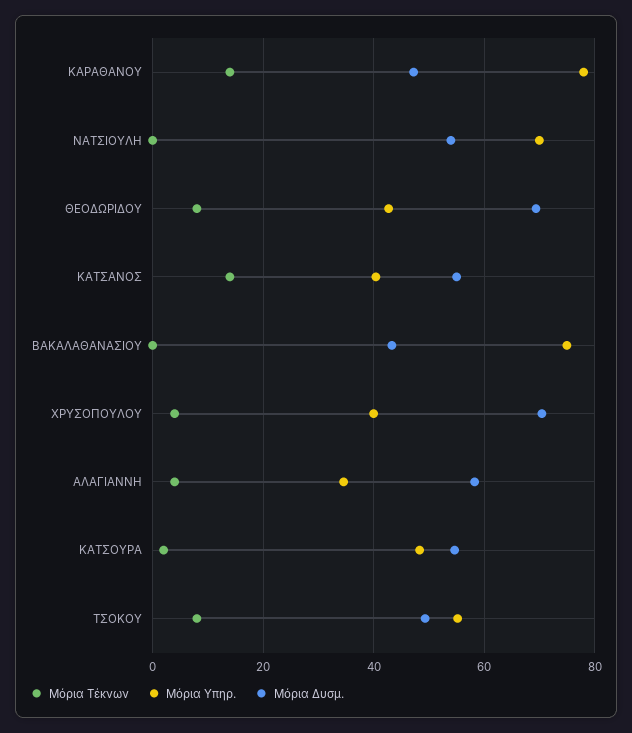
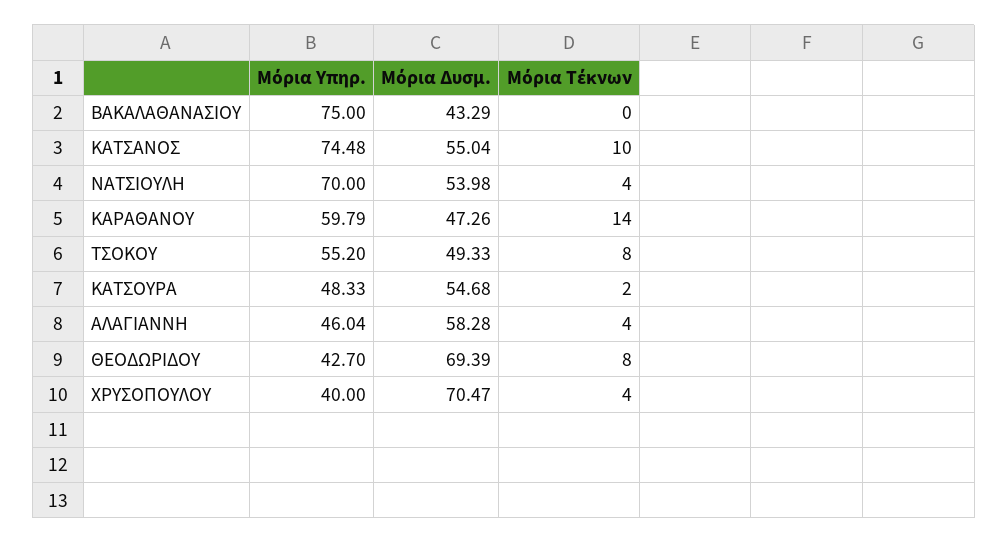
  {
    "Μόρια Τέκνων": {
      "ΚΑΡΑΘΑΝΟΥ": 14,
-     "ΝΑΤΣΙΟΥΛΗ": 0,
+     "ΝΑΤΣΙΟΥΛΗ": 4,
      "ΘΕΟΔΩΡΙΔΟΥ": 8,
-     "ΚΑΤΣΑΝΟΣ": 14,
+     "ΚΑΤΣΑΝΟΣ": 10,
      "ΒΑΚΑΛΑΘΑΝΑΣΙΟΥ": 0,
      "ΧΡΥΣΟΠΟΥΛΟΥ": 4,
      "ΑΛΑΓΙΑΝΝΗ": 4,
      "ΚΑΤΣΟΥΡΑ": 2,
      "ΤΣΟΚΟΥ": 8
    },
    "Μόρια Υπηρ.": {
-     "ΚΑΡΑΘΑΝΟΥ": 78,
+     "ΚΑΡΑΘΑΝΟΥ": 59.79,
      "ΝΑΤΣΙΟΥΛΗ": 70,
      "ΘΕΟΔΩΡΙΔΟΥ": 42.7,
-     "ΚΑΤΣΑΝΟΣ": 40,
+     "ΚΑΤΣΑΝΟΣ": 74.48,
      "ΒΑΚΑΛΑΘΑΝΑΣΙΟΥ": 75,
      "ΧΡΥΣΟΠΟΥΛΟΥ": 40,
-     "ΑΛΑΓΙΑΝΝΗ": 34,
+     "ΑΛΑΓΙΑΝΝΗ": 46.04,
      "ΚΑΤΣΟΥΡΑ": 48.33,
      "ΤΣΟΚΟΥ": 55.2
    },
    "Μόρια Δυσμ.": {
      "ΚΑΡΑΘΑΝΟΥ": 47.26,
      "ΝΑΤΣΙΟΥΛΗ": 53.98,
      "ΘΕΟΔΩΡΙΔΟΥ": 69.39,
      "ΚΑΤΣΑΝΟΣ": 55.04,
      "ΒΑΚΑΛΑΘΑΝΑΣΙΟΥ": 43.29,
      "ΧΡΥΣΟΠΟΥΛΟΥ": 70.47,
      "ΑΛΑΓΙΑΝΝΗ": 58.28,
      "ΚΑΤΣΟΥΡΑ": 54.68,
      "ΤΣΟΚΟΥ": 49.33
    }
  }

